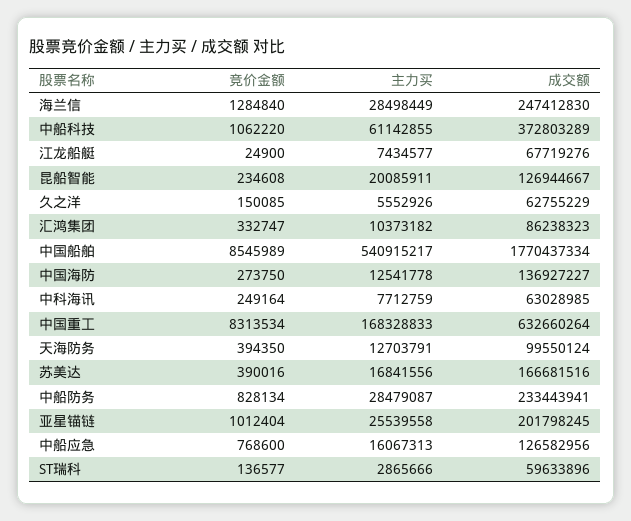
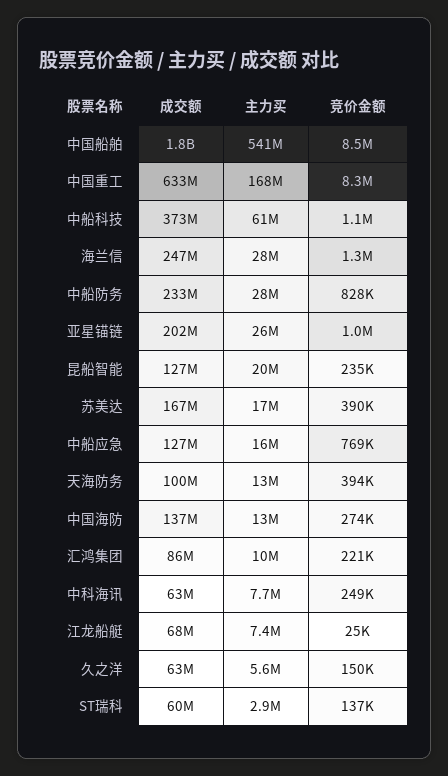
  {
    "竞价金额": {
      "海兰信": 1284840,
      "中船科技": 1062220,
      "江龙船艇": 24900,
      "昆船智能": 234608,
      "久之洋": 150085,
-     "汇鸿集团": 332747,
+     "汇鸿集团": 221000,
      "中国船舶": 8545989,
      "中国海防": 273750,
      "中科海讯": 249164,
      "中国重工": 8313534,
      "天海防务": 394350,
      "苏美达": 390016,
      "中船防务": 828134,
      "亚星锚链": 1012404,
      "中船应急": 768600,
      "ST瑞科": 136577
    },
    "主力买": {
      "海兰信": 28498449,
      "中船科技": 61142855,
      "江龙船艇": 7434577,
      "昆船智能": 20085911,
      "久之洋": 5552926,
      "汇鸿集团": 10373182,
      "中国船舶": 540915217,
      "中国海防": 12541778,
      "中科海讯": 7712759,
      "中国重工": 168328833,
      "天海防务": 12703791,
      "苏美达": 16841556,
      "中船防务": 28479087,
      "亚星锚链": 25539558,
      "中船应急": 16067313,
      "ST瑞科": 2865666
    },
    "成交额": {
      "海兰信": 247412830,
      "中船科技": 372803289,
      "江龙船艇": 67719276,
      "昆船智能": 126944667,
      "久之洋": 62755229,
      "汇鸿集团": 86238323,
      "中国船舶": 1770437334,
      "中国海防": 136927227,
      "中科海讯": 63028985,
      "中国重工": 632660264,
      "天海防务": 99550124,
      "苏美达": 166681516,
      "中船防务": 233443941,
      "亚星锚链": 201798245,
      "中船应急": 126582956,
      "ST瑞科": 59633896
    }
  }

